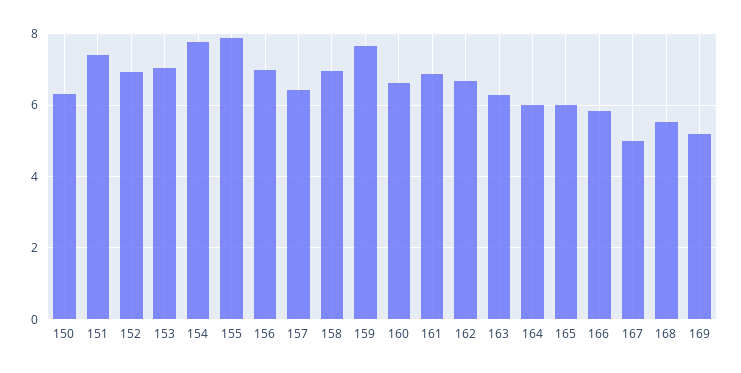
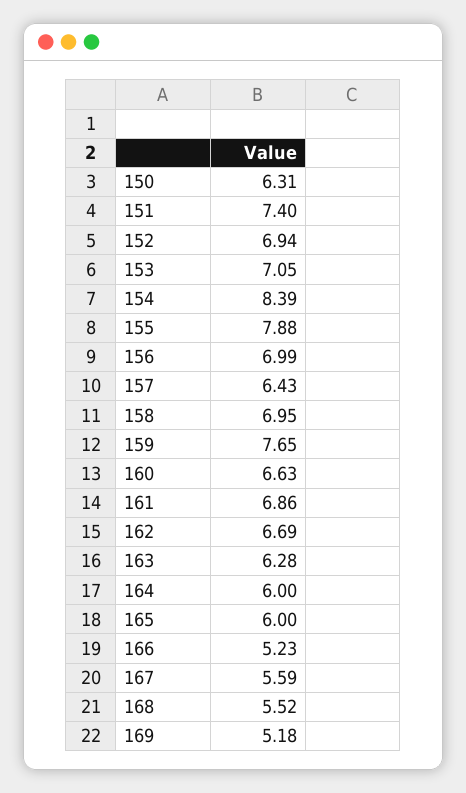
  {
    "150": 6.31,
    "151": 7.4,
    "152": 6.94,
    "153": 7.05,
-   "154": 7.8,
+   "154": 8.39,
    "155": 7.88,
    "156": 6.99,
    "157": 6.43,
    "158": 6.95,
    "159": 7.65,
    "160": 6.63,
    "161": 6.86,
    "162": 6.69,
    "163": 6.28,
    "164": 6,
    "165": 6,
-   "166": 5.8,
+   "166": 5.23,
-   "167": 5,
+   "167": 5.59,
    "168": 5.52,
    "169": 5.18
  }

